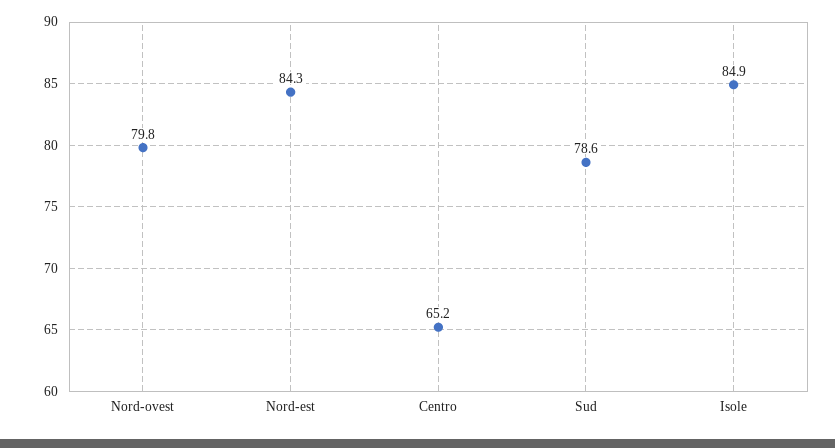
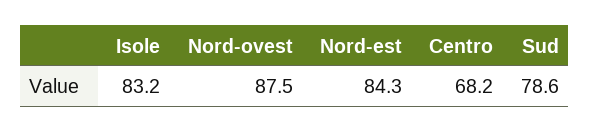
  {
-   "Nord-ovest": 79.8,
+   "Nord-ovest": 87.5,
    "Nord-est": 84.3,
-   "Centro": 65.2,
+   "Centro": 68.2,
    "Sud": 78.6,
-   "Isole": 84.9
+   "Isole": 83.2
  }

